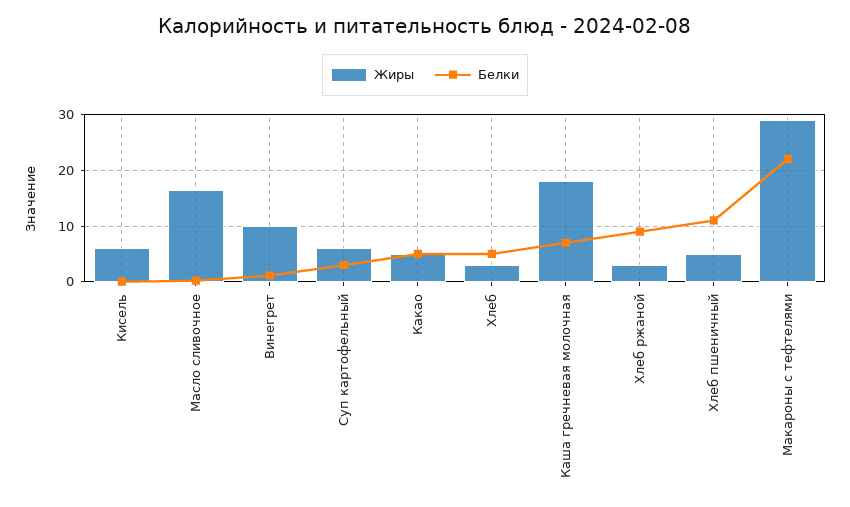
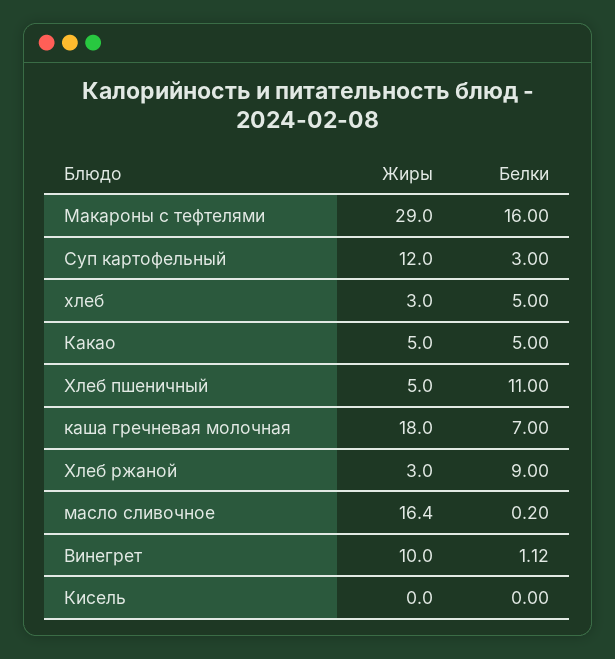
  {
    "Жиры": {
-     "Кисель": 6,
+     "Кисель": 0,
      "Масло сливочное": 16.4,
      "Винегрет": 10,
-     "Суп картофельный": 6,
+     "Суп картофельный": 12,
      "Какао": 5,
      "Хлеб": 3,
      "Каша гречневая молочная": 18,
      "Хлеб ржаной": 3,
      "Хлеб пшеничный": 5,
      "Макароны с тефтелями": 29
    },
    "Белки": {
      "Кисель": 0,
      "Масло сливочное": 0.2,
      "Винегрет": 1.12,
      "Суп картофельный": 3,
      "Какао": 5,
      "Хлеб": 5,
      "Каша гречневая молочная": 7,
      "Хлеб ржаной": 9,
      "Хлеб пшеничный": 11,
-     "Макароны с тефтелями": 22
+     "Макароны с тефтелями": 16
    }
  }

